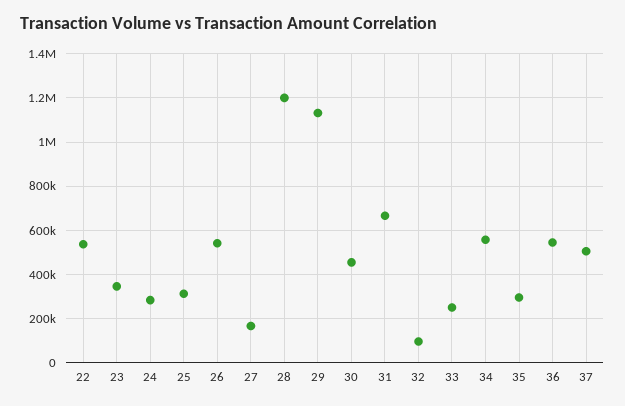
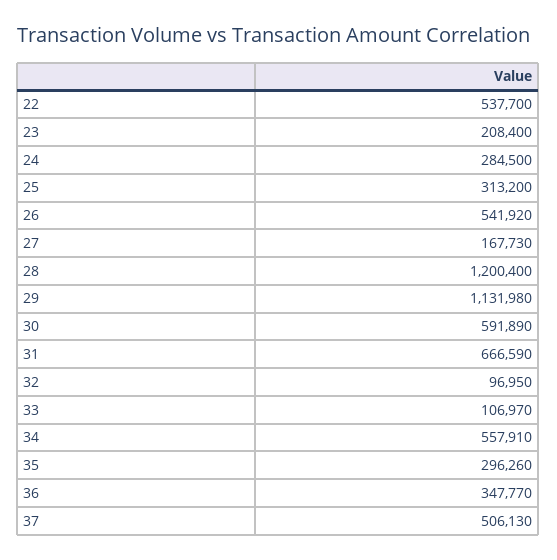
  {
    "22": 537700,
-   "23": 350000,
+   "23": 208400,
    "24": 284500,
    "25": 313200,
    "26": 541920,
    "27": 167730,
    "28": 1200400,
    "29": 1131980,
-   "30": 450000,
+   "30": 591890,
    "31": 666590,
    "32": 96950,
-   "33": 250000,
+   "33": 106970,
    "34": 557910,
    "35": 296260,
-   "36": 550000,
+   "36": 347770,
    "37": 506130
  }

